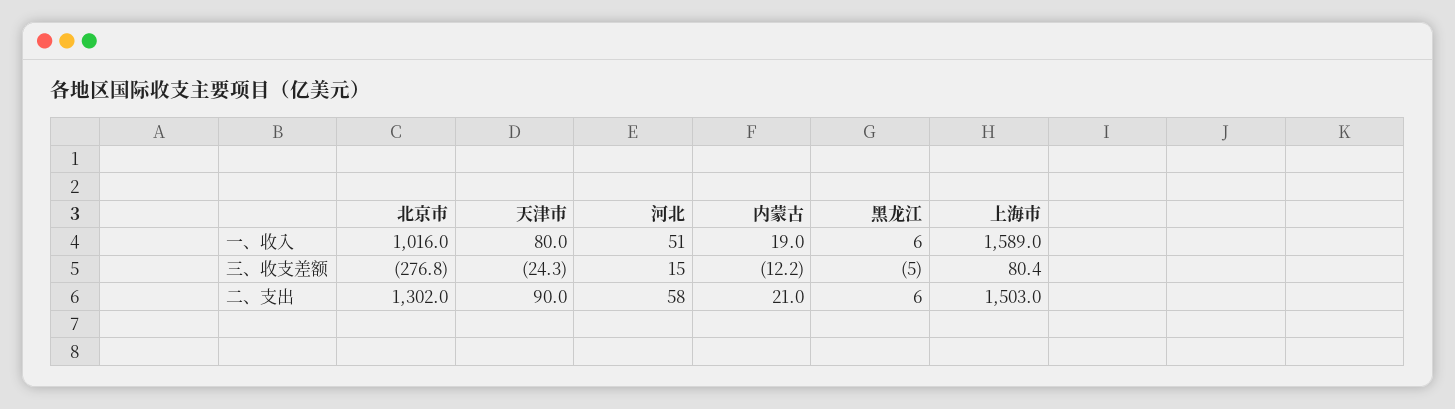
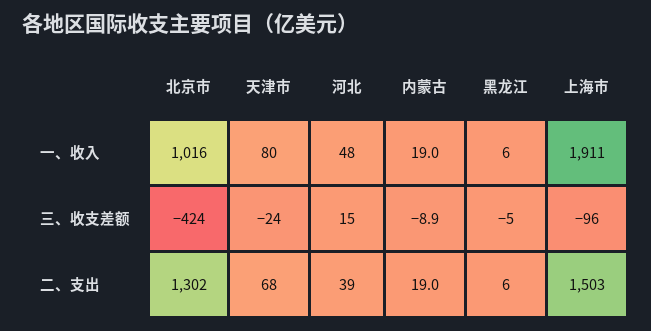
  {
    "北京市": {
      "一、收入": 1016,
-     "三、收支差额": -276.8,
+     "三、收支差额": -424,
      "二、支出": 1302
    },
    "天津市": {
      "一、收入": 80,
      "三、收支差额": -24.3,
-     "二、支出": 90
+     "二、支出": 68
    },
    "河北": {
-     "一、收入": 51,
+     "一、收入": 48,
      "三、收支差额": 15,
-     "二、支出": 58
+     "二、支出": 39
    },
    "内蒙古": {
      "一、收入": 19,
-     "三、收支差额": -12.2,
+     "三、收支差额": -8.9,
-     "二、支出": 21
+     "二、支出": 19
    },
    "黑龙江": {
      "一、收入": 6,
      "三、收支差额": -5,
      "二、支出": 6
    },
    "上海市": {
-     "一、收入": 1589,
+     "一、收入": 1911,
-     "三、收支差额": 80.4,
+     "三、收支差额": -96,
      "二、支出": 1503
    }
  }

